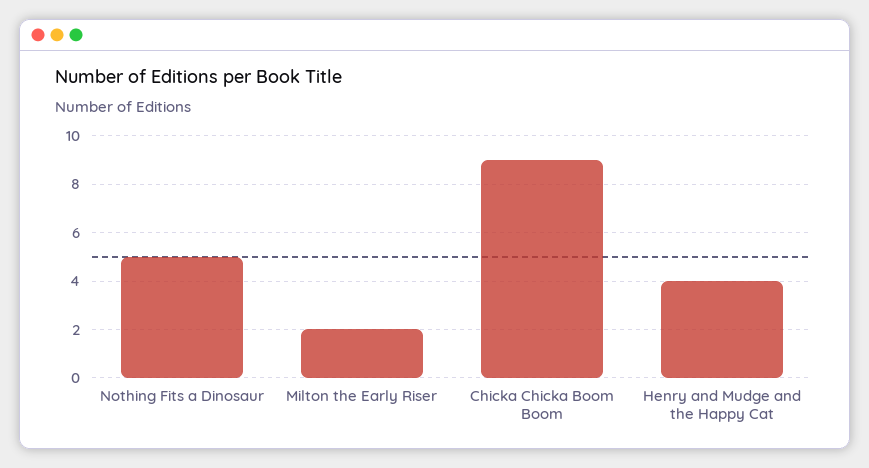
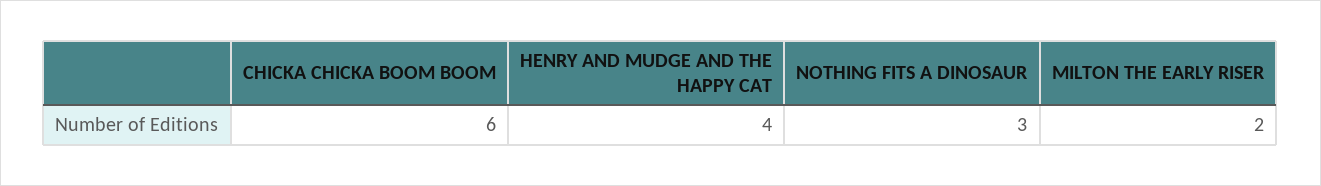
  {
-   "Nothing Fits a Dinosaur": 5,
+   "Nothing Fits a Dinosaur": 3,
    "Milton the Early Riser": 2,
-   "Chicka Chicka Boom Boom": 9,
+   "Chicka Chicka Boom Boom": 6,
    "Henry and Mudge and the Happy Cat": 4
  }

